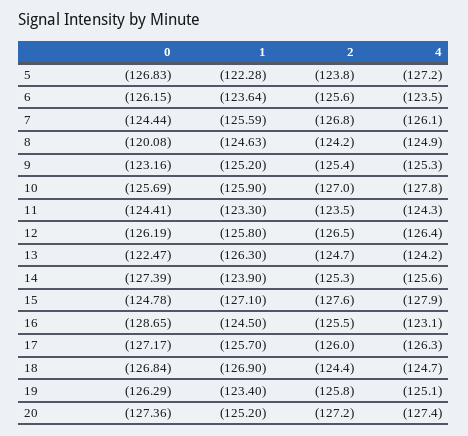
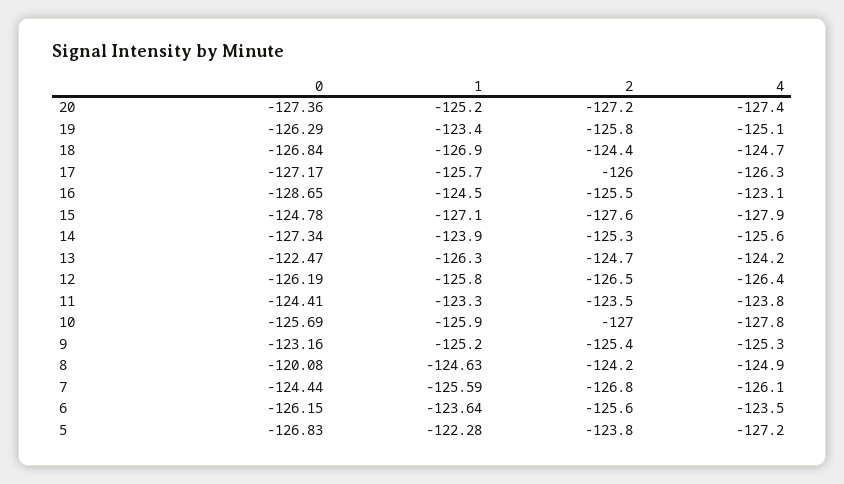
  {
    "0": {
      "5": -126.83,
      "6": -126.15,
      "7": -124.44,
      "8": -120.08,
      "9": -123.16,
      "10": -125.69,
      "11": -124.41,
      "12": -126.19,
      "13": -122.47,
-     "14": -127.39,
+     "14": -127.34,
      "15": -124.78,
      "16": -128.65,
      "17": -127.17,
      "18": -126.84,
      "19": -126.29,
      "20": -127.36
    },
    "1": {
      "5": -122.28,
      "6": -123.64,
      "7": -125.59,
      "8": -124.63,
      "9": -125.2,
      "10": -125.9,
      "11": -123.3,
      "12": -125.8,
      "13": -126.3,
      "14": -123.9,
      "15": -127.1,
      "16": -124.5,
      "17": -125.7,
      "18": -126.9,
      "19": -123.4,
      "20": -125.2
    },
    "2": {
      "5": -123.8,
      "6": -125.6,
      "7": -126.8,
      "8": -124.2,
      "9": -125.4,
      "10": -127,
      "11": -123.5,
      "12": -126.5,
      "13": -124.7,
      "14": -125.3,
      "15": -127.6,
      "16": -125.5,
      "17": -126,
      "18": -124.4,
      "19": -125.8,
      "20": -127.2
    },
    "4": {
      "5": -127.2,
      "6": -123.5,
      "7": -126.1,
      "8": -124.9,
      "9": -125.3,
      "10": -127.8,
-     "11": -124.3,
+     "11": -123.8,
      "12": -126.4,
      "13": -124.2,
      "14": -125.6,
      "15": -127.9,
      "16": -123.1,
      "17": -126.3,
      "18": -124.7,
      "19": -125.1,
      "20": -127.4
    }
  }

